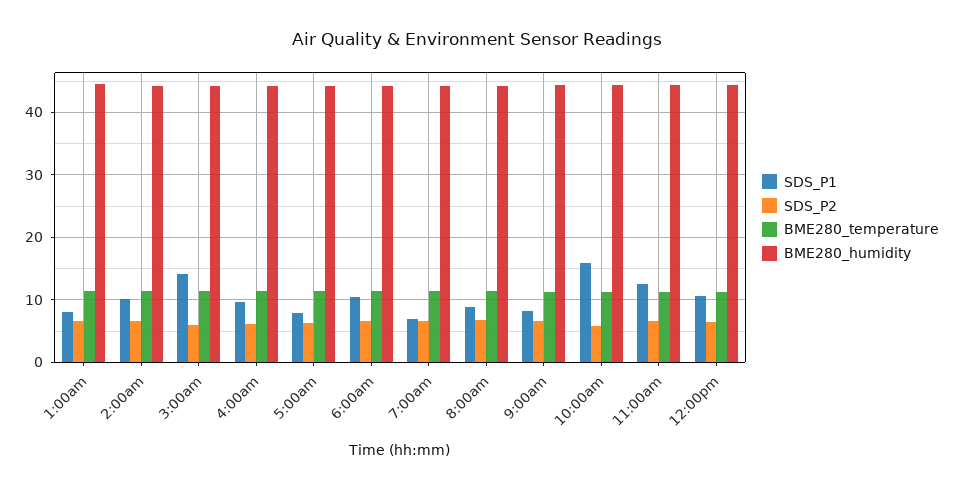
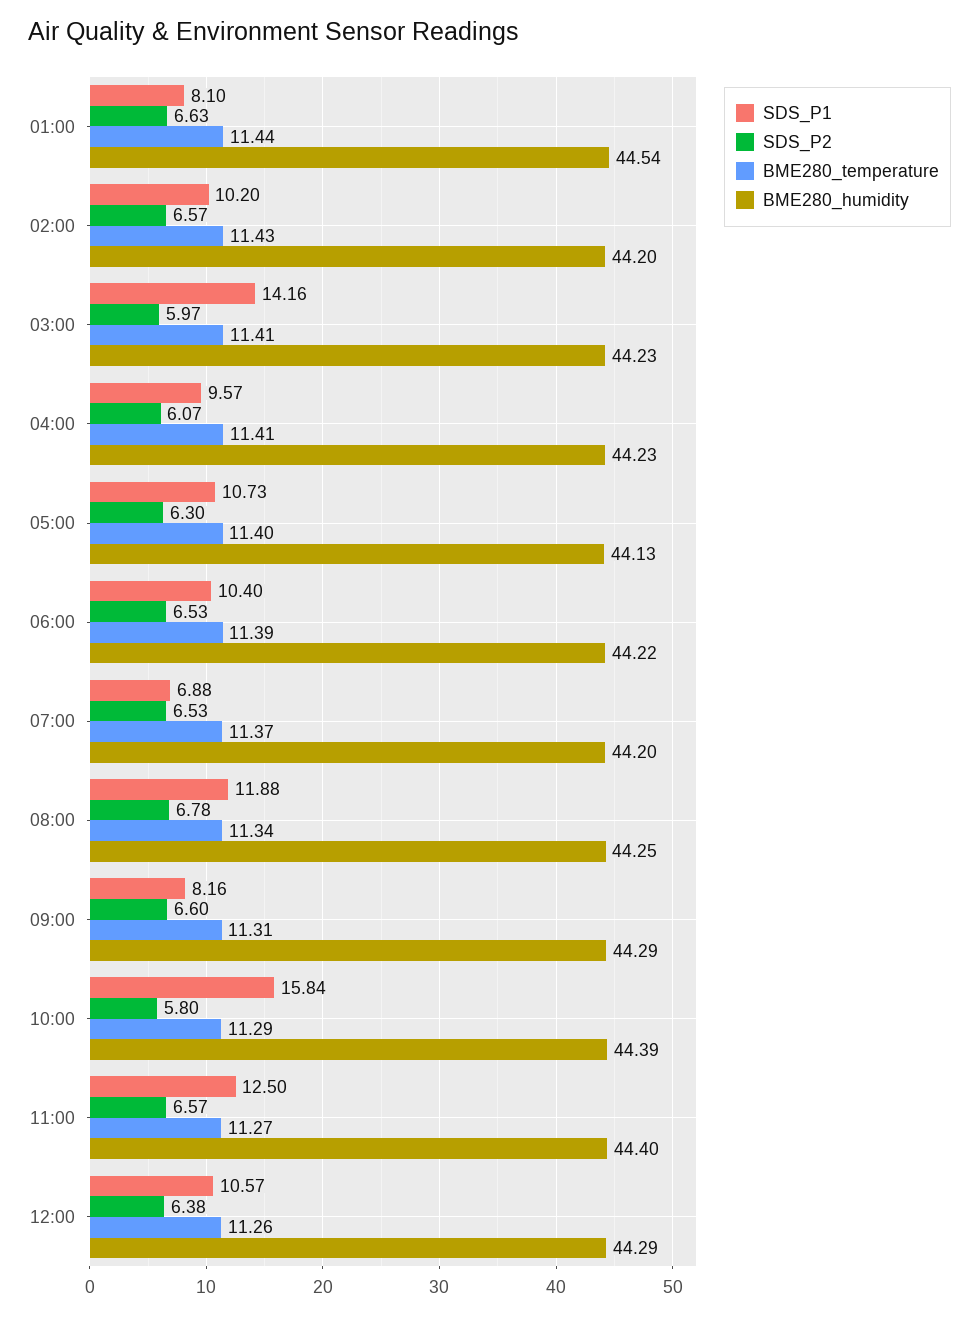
  {
    "SDS_P1": {
      "1:00am": 8.1,
      "2:00am": 10.2,
      "3:00am": 14.16,
      "4:00am": 9.57,
-     "5:00am": 8,
+     "5:00am": 10.73,
      "6:00am": 10.4,
      "7:00am": 6.88,
-     "8:00am": 9,
+     "8:00am": 11.88,
      "9:00am": 8.16,
      "10:00am": 15.84,
      "11:00am": 12.5,
      "12:00pm": 10.57
    },
    "SDS_P2": {
      "1:00am": 6.63,
      "2:00am": 6.57,
      "3:00am": 5.97,
      "4:00am": 6.07,
      "5:00am": 6.3,
      "6:00am": 6.53,
      "7:00am": 6.53,
      "8:00am": 6.78,
      "9:00am": 6.6,
      "10:00am": 5.8,
      "11:00am": 6.57,
      "12:00pm": 6.38
    },
    "BME280_temperature": {
      "1:00am": 11.44,
      "2:00am": 11.43,
      "3:00am": 11.41,
      "4:00am": 11.41,
      "5:00am": 11.4,
      "6:00am": 11.39,
      "7:00am": 11.37,
      "8:00am": 11.34,
      "9:00am": 11.31,
      "10:00am": 11.29,
      "11:00am": 11.27,
      "12:00pm": 11.26
    },
    "BME280_humidity": {
      "1:00am": 44.54,
      "2:00am": 44.2,
      "3:00am": 44.23,
      "4:00am": 44.23,
      "5:00am": 44.13,
      "6:00am": 44.22,
      "7:00am": 44.2,
      "8:00am": 44.25,
      "9:00am": 44.29,
      "10:00am": 44.39,
      "11:00am": 44.4,
      "12:00pm": 44.29
    }
  }

